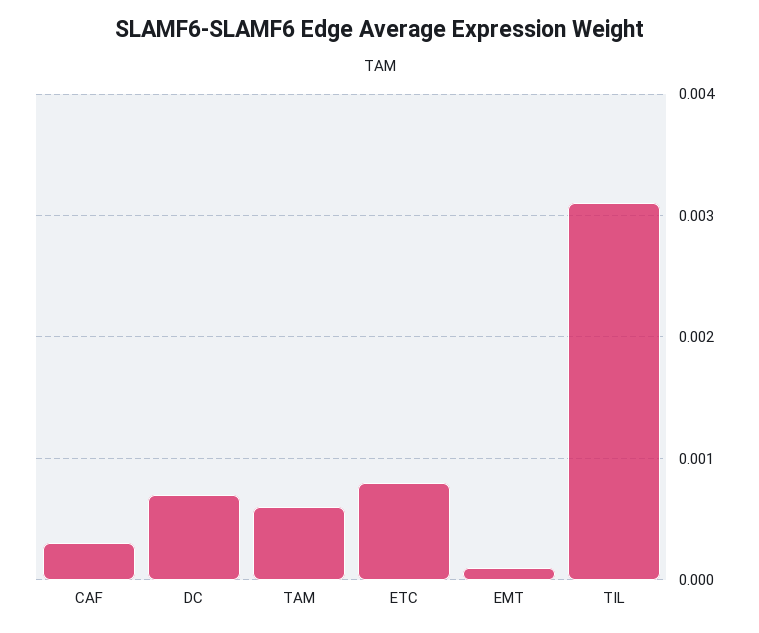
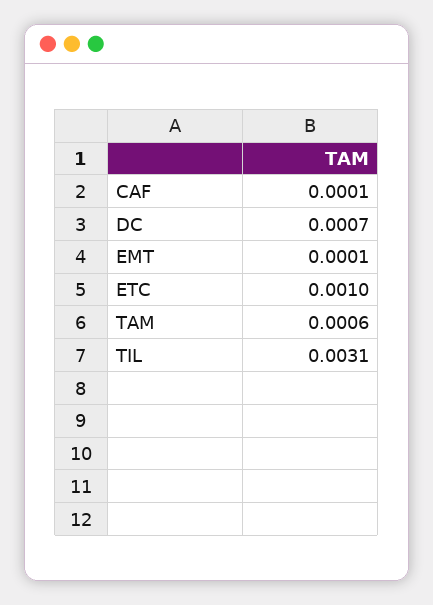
  {
-   "CAF": 0.0003,
+   "CAF": 0.0001,
    "DC": 0.0007,
    "TAM": 0.0006,
-   "ETC": 0.0008,
+   "ETC": 0.001,
    "EMT": 0.0001,
    "TIL": 0.0031
  }

